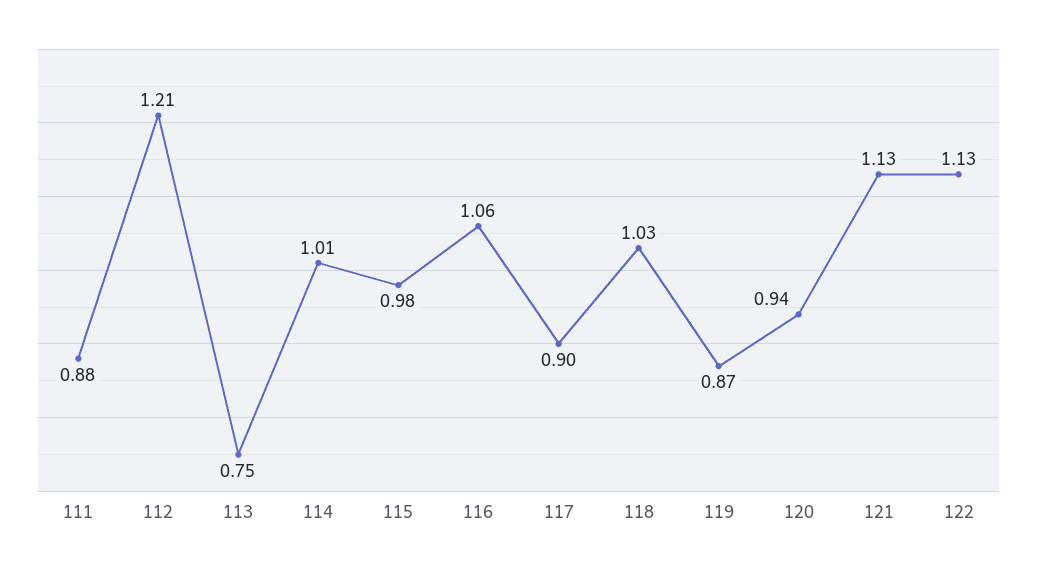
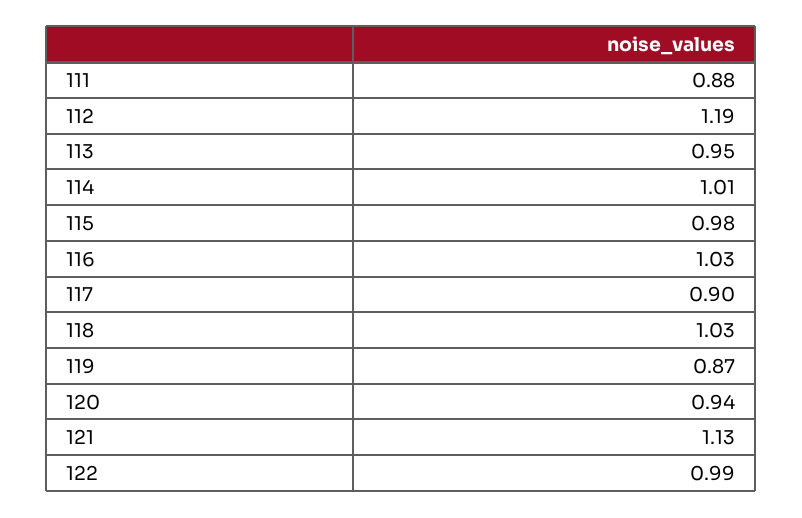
  {
    "111": 0.88,
-   "112": 1.21,
+   "112": 1.19,
-   "113": 0.75,
+   "113": 0.95,
    "114": 1.01,
    "115": 0.98,
-   "116": 1.06,
+   "116": 1.03,
    "117": 0.9,
    "118": 1.03,
    "119": 0.87,
    "120": 0.94,
    "121": 1.13,
-   "122": 1.13
+   "122": 0.99
  }

